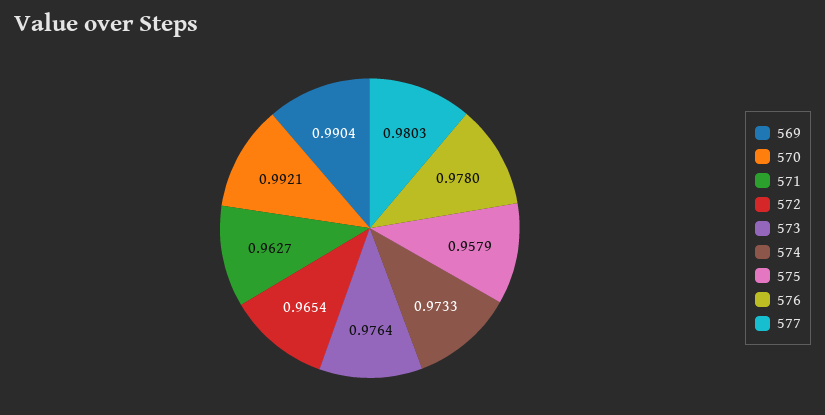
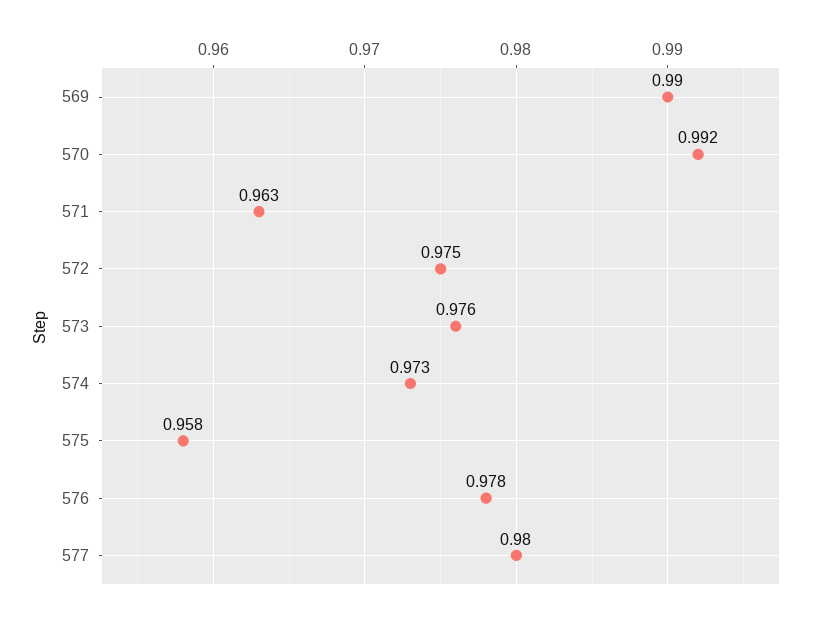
  {
    "569": 0.9904,
    "570": 0.9921,
    "571": 0.9627,
-   "572": 0.9654,
+   "572": 0.975,
    "573": 0.9764,
    "574": 0.9733,
    "575": 0.9579,
    "576": 0.978,
    "577": 0.9803
  }

